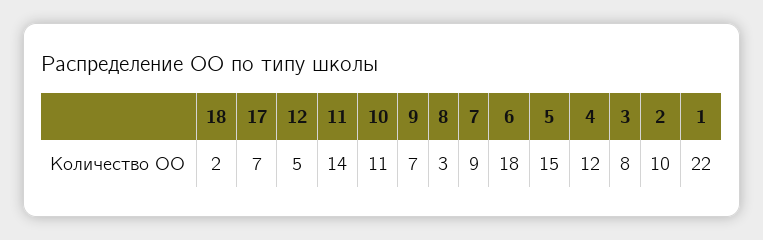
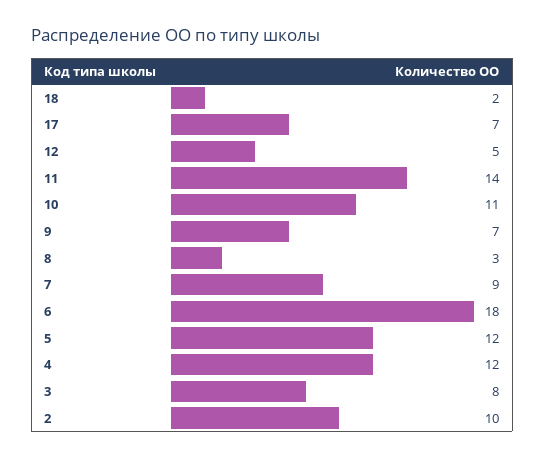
  {
    "18": 2,
    "17": 7,
    "12": 5,
    "11": 14,
    "10": 11,
    "9": 7,
    "8": 3,
    "7": 9,
    "6": 18,
-   "5": 15,
+   "5": 12,
    "4": 12,
    "3": 8,
-   "2": 10,
+   "2": 10
-   "1": 22
  }

